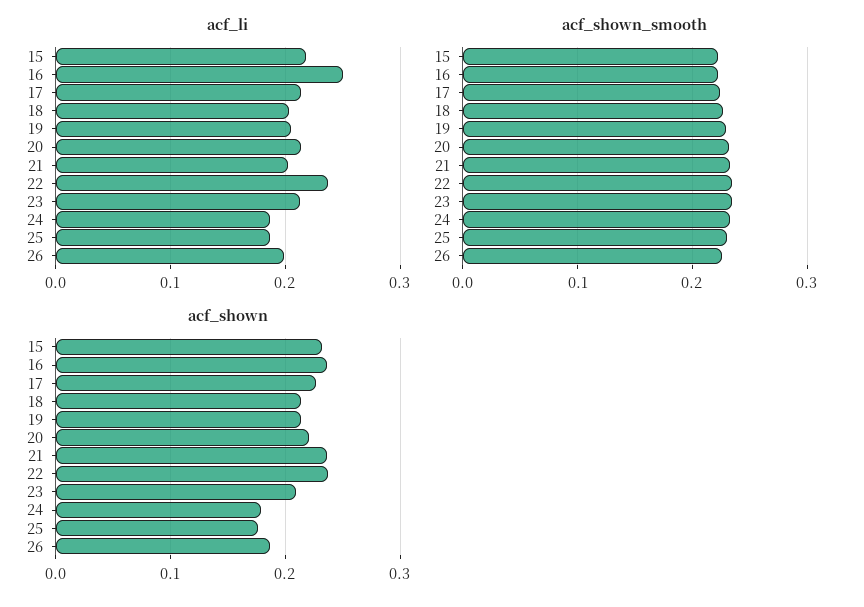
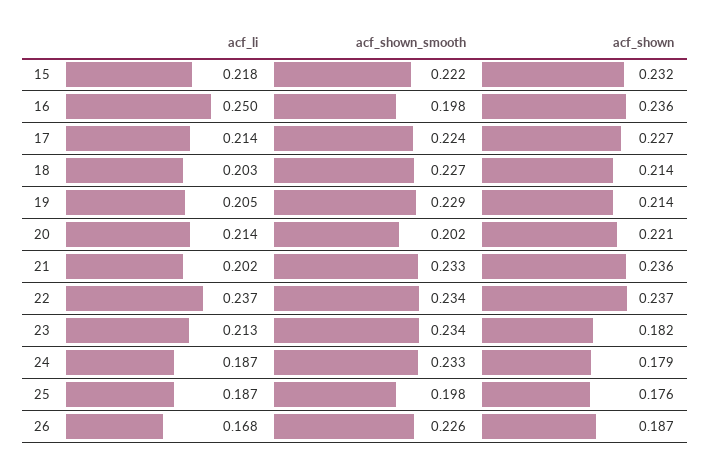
  {
    "acf_li": {
      "15": 0.218,
      "16": 0.25,
      "17": 0.214,
      "18": 0.203,
      "19": 0.205,
      "20": 0.214,
      "21": 0.202,
      "22": 0.237,
      "23": 0.213,
      "24": 0.187,
      "25": 0.187,
-     "26": 0.2
+     "26": 0.168
    },
    "acf_shown_smooth": {
      "15": 0.222,
-     "16": 0.22,
+     "16": 0.198,
      "17": 0.224,
      "18": 0.227,
      "19": 0.229,
-     "20": 0.23,
+     "20": 0.202,
      "21": 0.233,
      "22": 0.234,
      "23": 0.234,
      "24": 0.233,
-     "25": 0.23,
+     "25": 0.198,
      "26": 0.226
    },
    "acf_shown": {
      "15": 0.232,
      "16": 0.236,
      "17": 0.227,
      "18": 0.214,
      "19": 0.214,
      "20": 0.221,
      "21": 0.236,
      "22": 0.237,
-     "23": 0.21,
+     "23": 0.182,
      "24": 0.179,
      "25": 0.176,
      "26": 0.187
    }
  }

